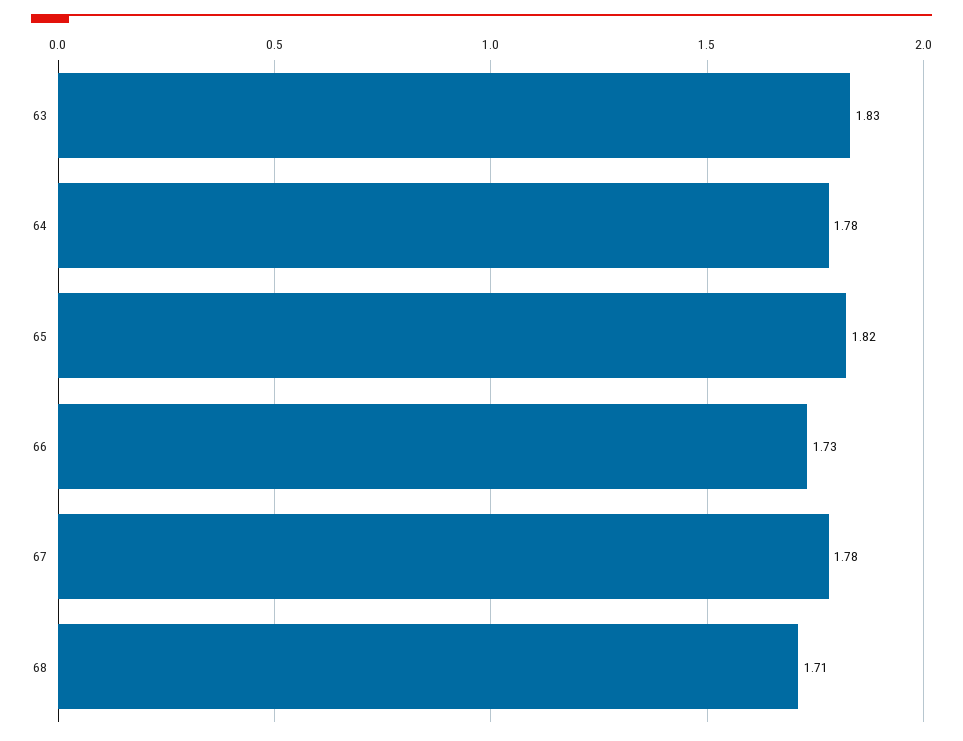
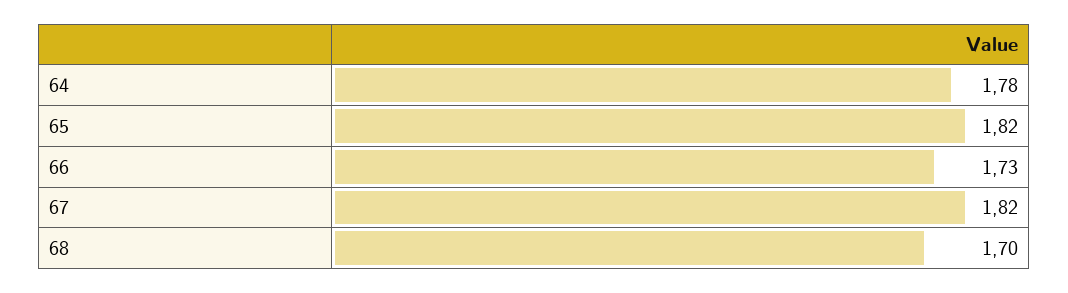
  {
-   "63": 1.83,
    "64": 1.78,
    "65": 1.82,
    "66": 1.73,
-   "67": 1.78,
+   "67": 1.82,
-   "68": 1.71
+   "68": 1.7
  }

